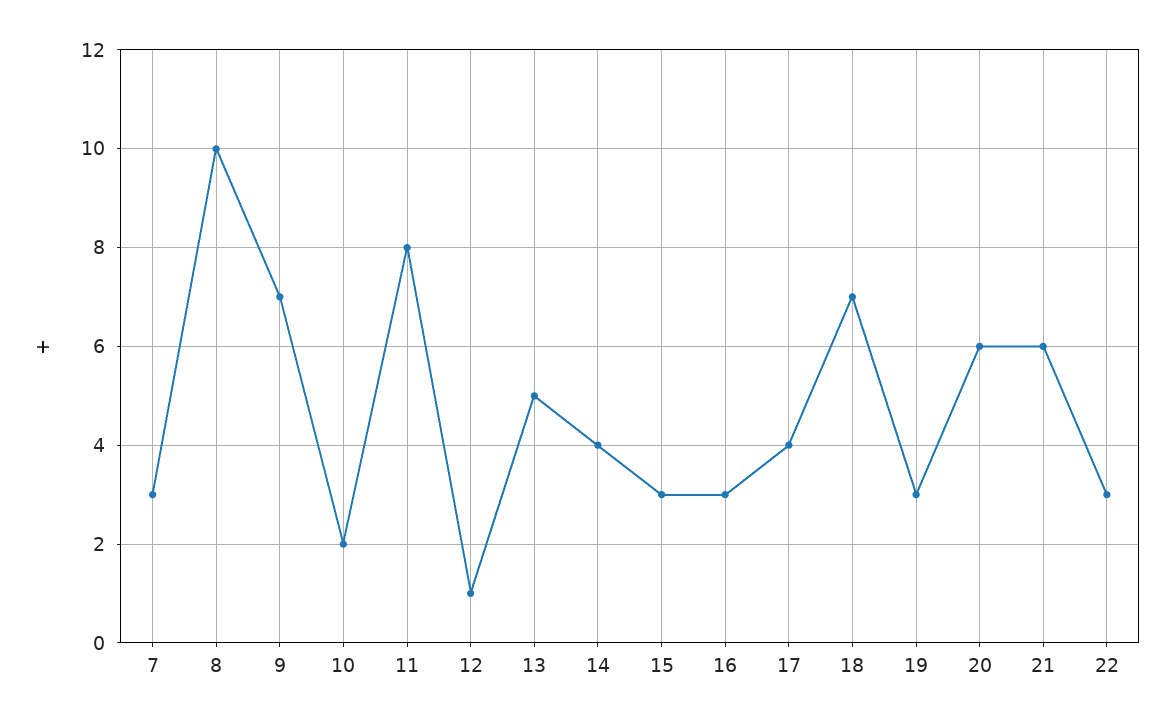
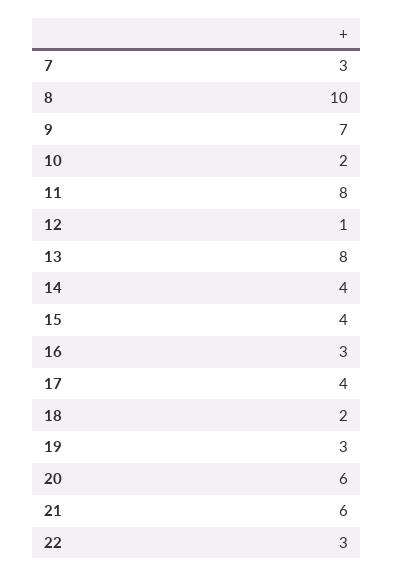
  {
    "7": 3,
    "8": 10,
    "9": 7,
    "10": 2,
    "11": 8,
    "12": 1,
-   "13": 5,
+   "13": 8,
    "14": 4,
-   "15": 3,
+   "15": 4,
    "16": 3,
    "17": 4,
-   "18": 7,
+   "18": 2,
    "19": 3,
    "20": 6,
    "21": 6,
    "22": 3
  }

